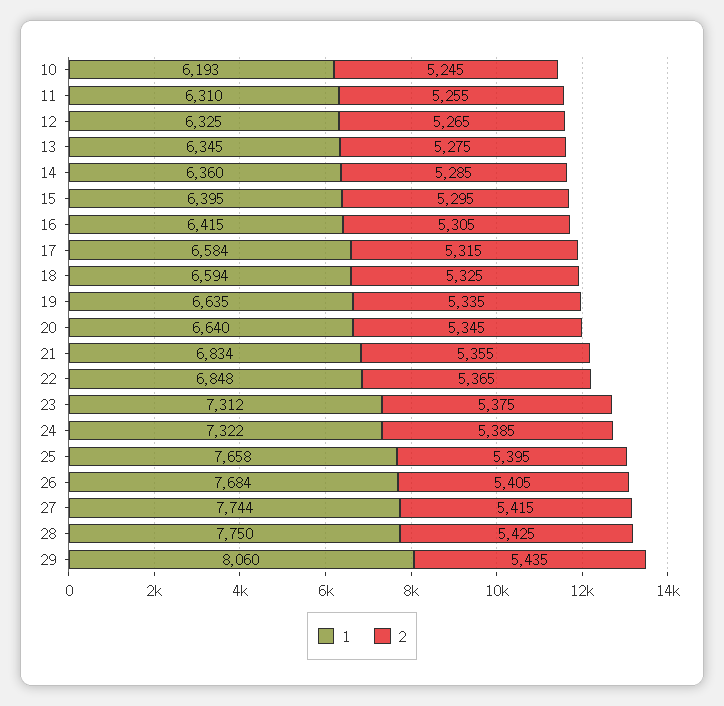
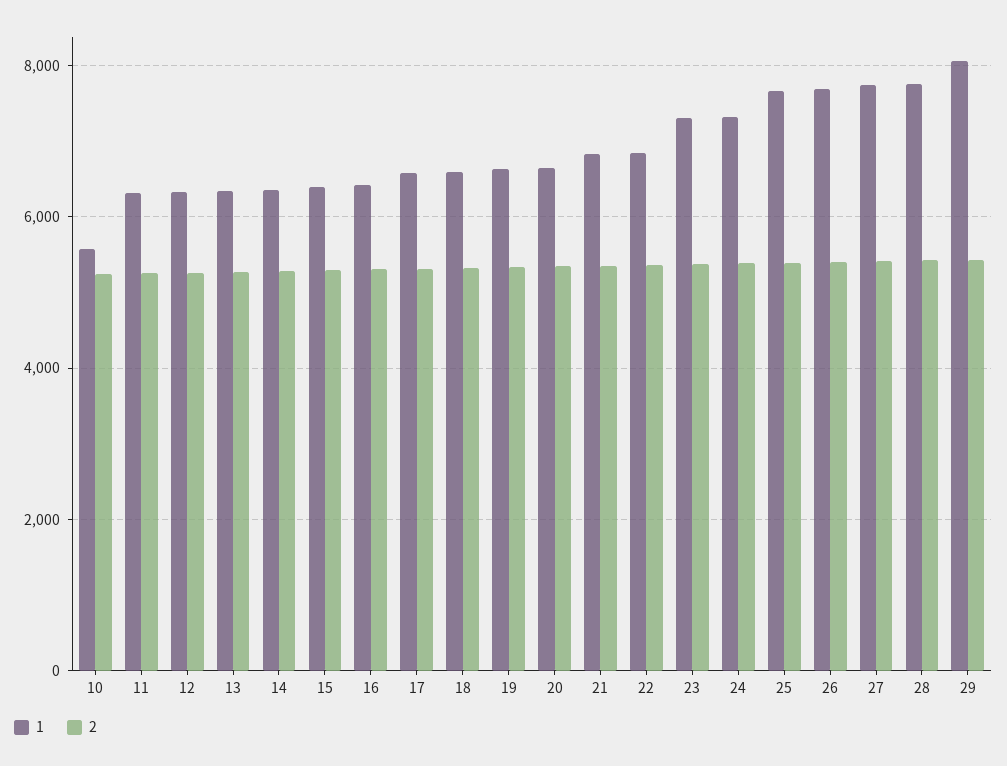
  {
    "1": {
-     "10": 6193,
+     "10": 5600,
      "11": 6310,
      "12": 6325,
      "13": 6345,
      "14": 6360,
      "15": 6395,
      "16": 6415,
      "17": 6584,
      "18": 6594,
      "19": 6635,
      "20": 6640,
      "21": 6834,
      "22": 6848,
      "23": 7312,
      "24": 7322,
      "25": 7658,
      "26": 7684,
      "27": 7744,
      "28": 7750,
      "29": 8060
    },
    "2": {
      "10": 5245,
      "11": 5255,
      "12": 5265,
      "13": 5275,
      "14": 5285,
      "15": 5295,
      "16": 5305,
      "17": 5315,
      "18": 5325,
      "19": 5335,
      "20": 5345,
      "21": 5355,
      "22": 5365,
      "23": 5375,
      "24": 5385,
      "25": 5395,
      "26": 5405,
      "27": 5415,
      "28": 5425,
      "29": 5435
    }
  }

